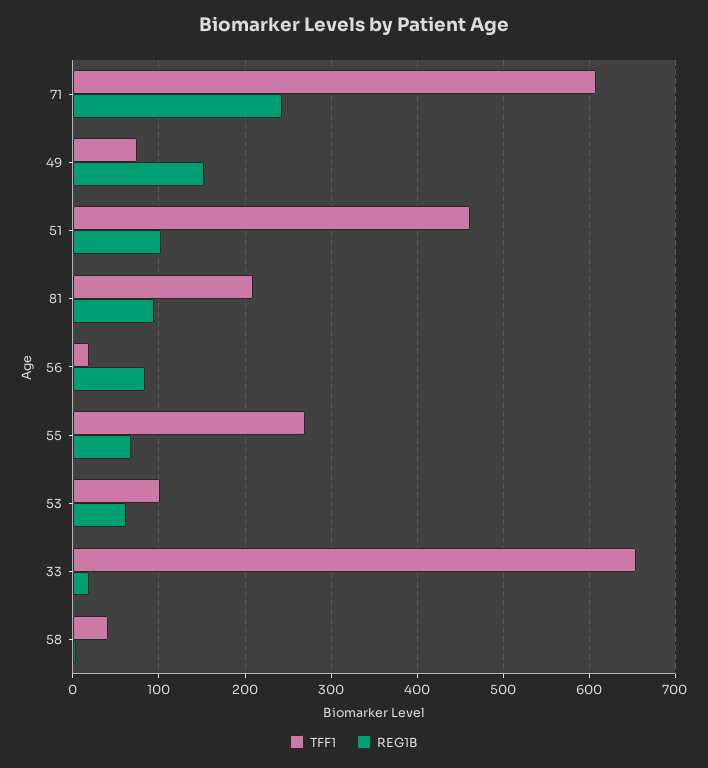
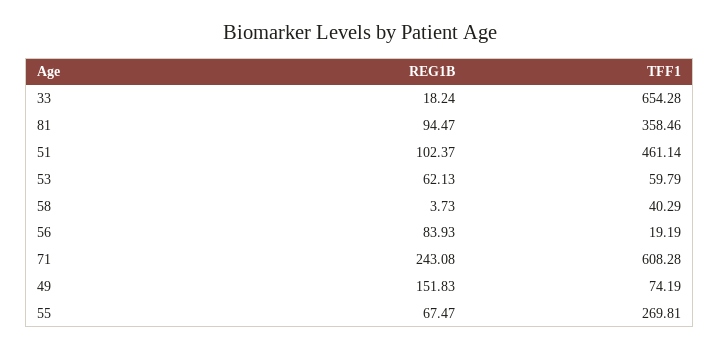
  {
    "TFF1": {
      "71": 608.28,
      "49": 74.19,
      "51": 461.14,
-     "81": 210,
+     "81": 358.46,
      "56": 19.19,
      "55": 269.81,
-     "53": 100,
+     "53": 59.79,
      "33": 654.28,
      "58": 40.29
    },
    "REG1B": {
      "71": 243.08,
      "49": 151.83,
      "51": 102.37,
      "81": 94.47,
      "56": 83.93,
      "55": 67.47,
      "53": 62.13,
      "33": 18.24,
      "58": 3.73
    }
  }

